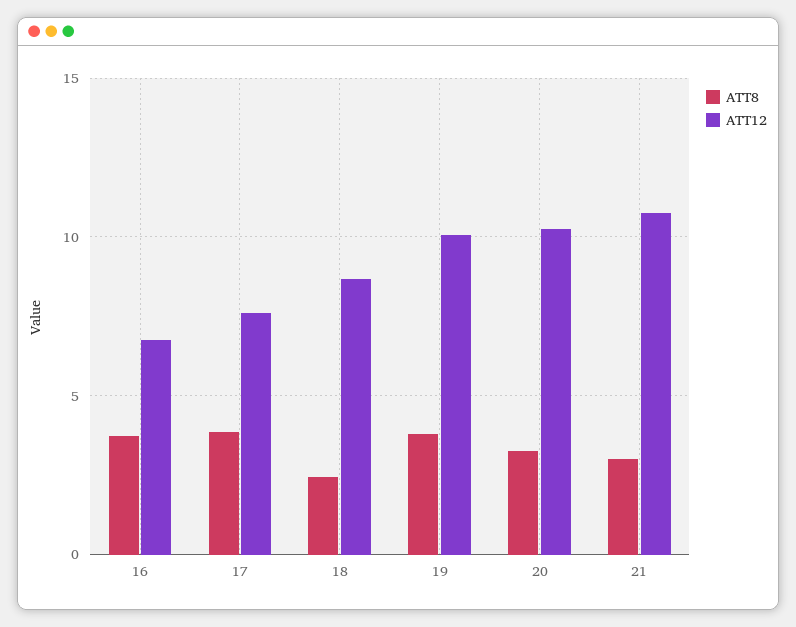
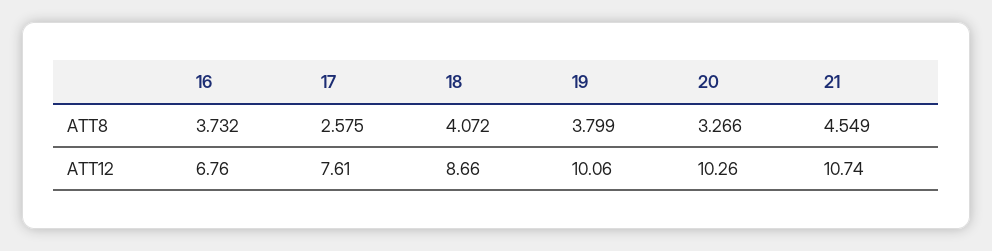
  {
    "ATT8": {
      "16": 3.732,
-     "17": 4,
+     "17": 2.575,
-     "18": 2.5,
+     "18": 4.072,
      "19": 3.799,
      "20": 3.266,
-     "21": 3
+     "21": 4.549
    },
    "ATT12": {
      "16": 6.76,
      "17": 7.61,
      "18": 8.66,
      "19": 10.06,
      "20": 10.26,
      "21": 10.74
    }
  }

